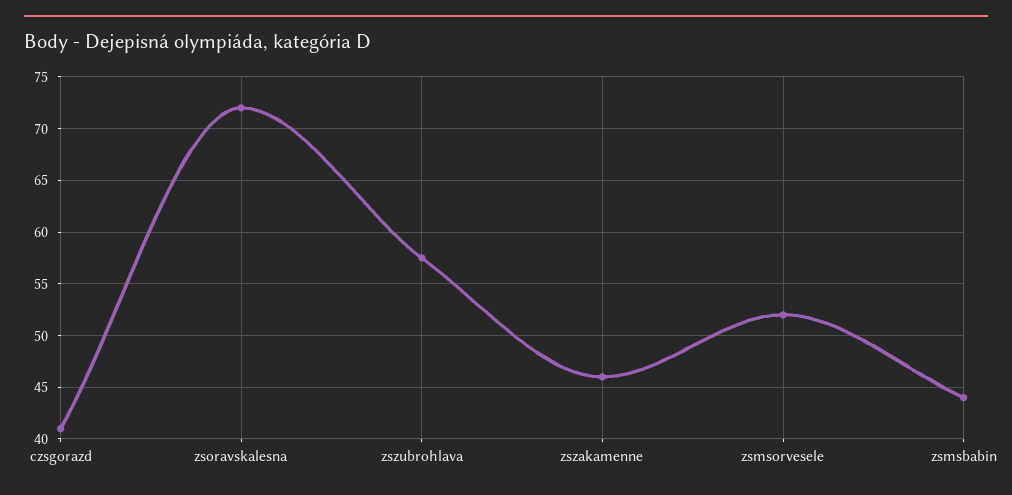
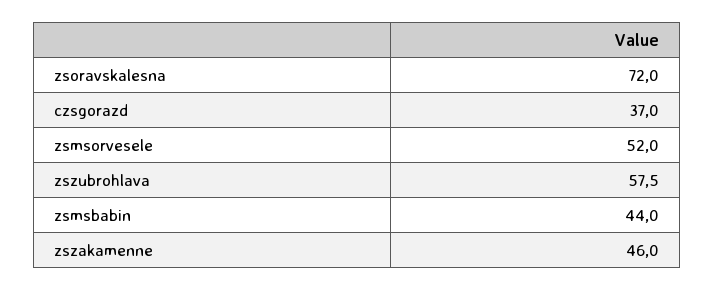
  {
-   "czsgorazd": 41,
+   "czsgorazd": 37,
    "zsoravskalesna": 72,
    "zszubrohlava": 57.5,
    "zszakamenne": 46,
    "zsmsorvesele": 52,
    "zsmsbabin": 44
  }

